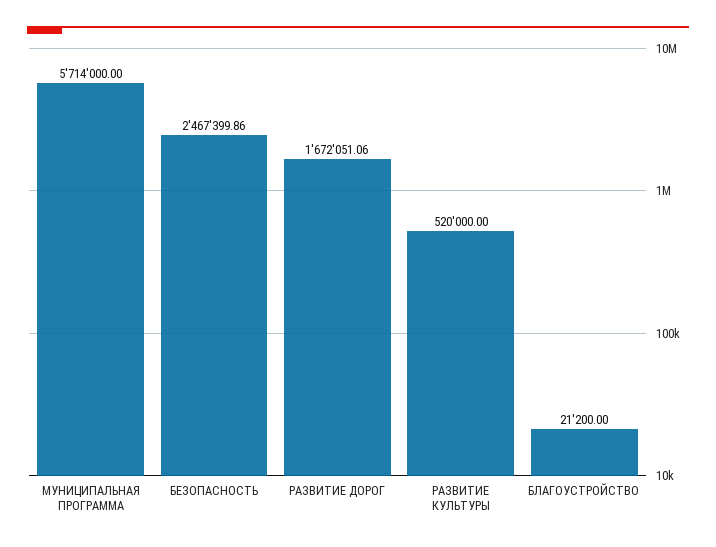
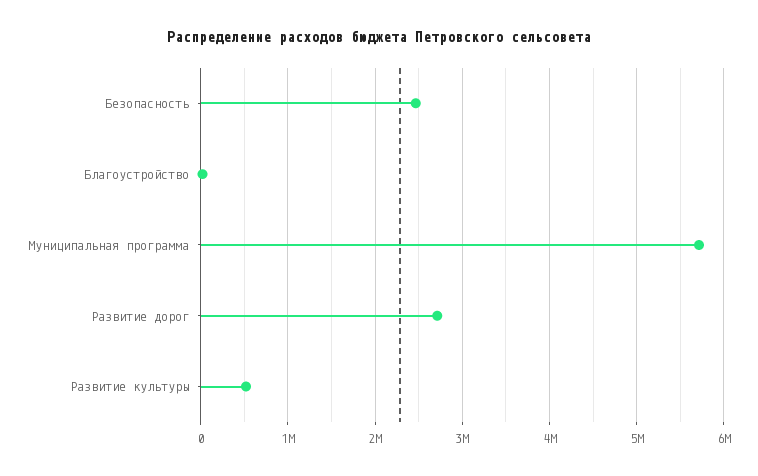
  {
    "МУНИЦИПАЛЬНАЯ ПРОГРАММА": 5714000,
    "БЕЗОПАСНОСТЬ": 2467399.86,
-   "РАЗВИТИЕ ДОРОГ": 1672051.06,
+   "РАЗВИТИЕ ДОРОГ": 2700000,
    "РАЗВИТИЕ КУЛЬТУРЫ": 520000,
    "БЛАГОУСТРОЙСТВО": 21200
  }

